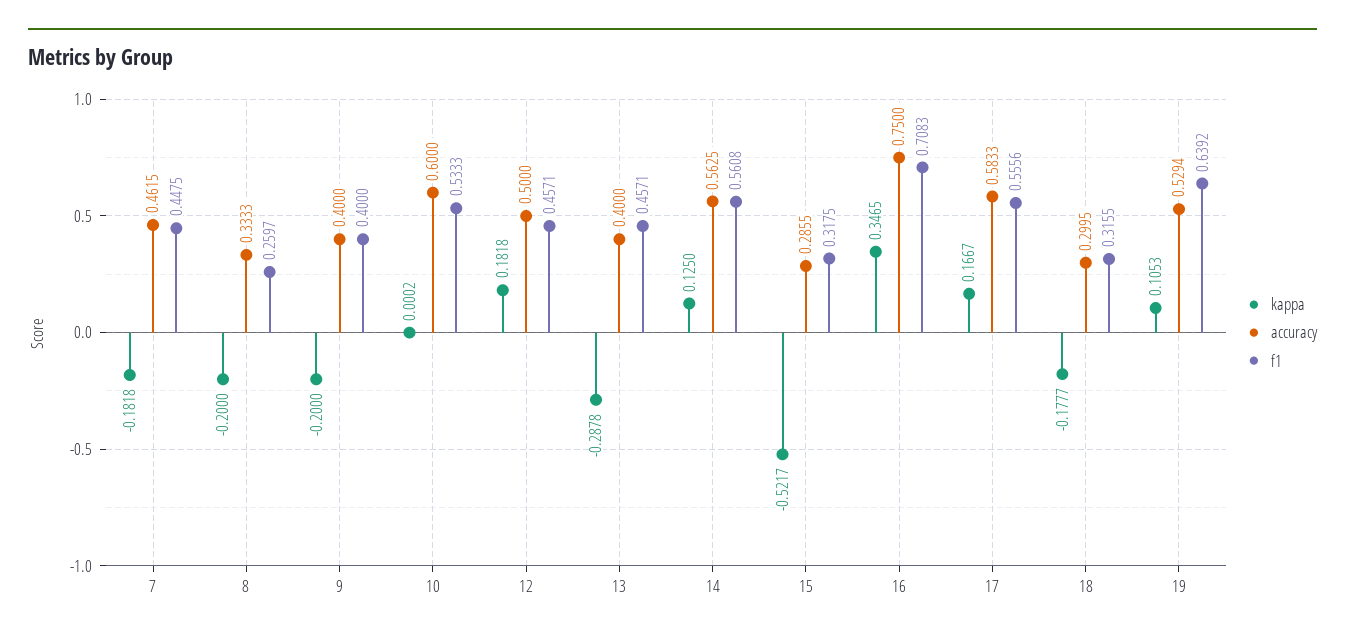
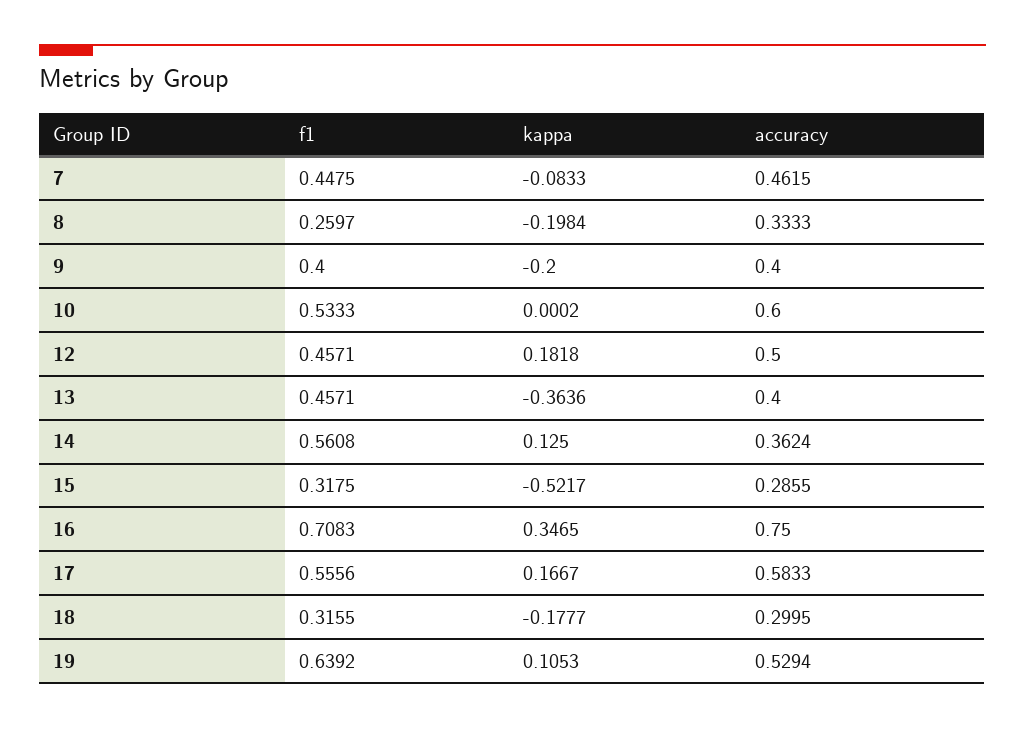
  {
    "kappa": {
-     "7": -0.1818,
+     "7": -0.0833,
-     "8": -0.2,
+     "8": -0.1984,
      "9": -0.2,
      "10": 0.0002,
      "12": 0.1818,
-     "13": -0.2878,
+     "13": -0.3636,
      "14": 0.125,
      "15": -0.5217,
      "16": 0.3465,
      "17": 0.1667,
      "18": -0.1777,
      "19": 0.1053
    },
    "accuracy": {
      "7": 0.4615,
      "8": 0.3333,
      "9": 0.4,
      "10": 0.6,
      "12": 0.5,
      "13": 0.4,
-     "14": 0.5625,
+     "14": 0.3624,
      "15": 0.2855,
      "16": 0.75,
      "17": 0.5833,
      "18": 0.2995,
      "19": 0.5294
    },
    "f1": {
      "7": 0.4475,
      "8": 0.2597,
      "9": 0.4,
      "10": 0.5333,
      "12": 0.4571,
      "13": 0.4571,
      "14": 0.5608,
      "15": 0.3175,
      "16": 0.7083,
      "17": 0.5556,
      "18": 0.3155,
      "19": 0.6392
    }
  }

